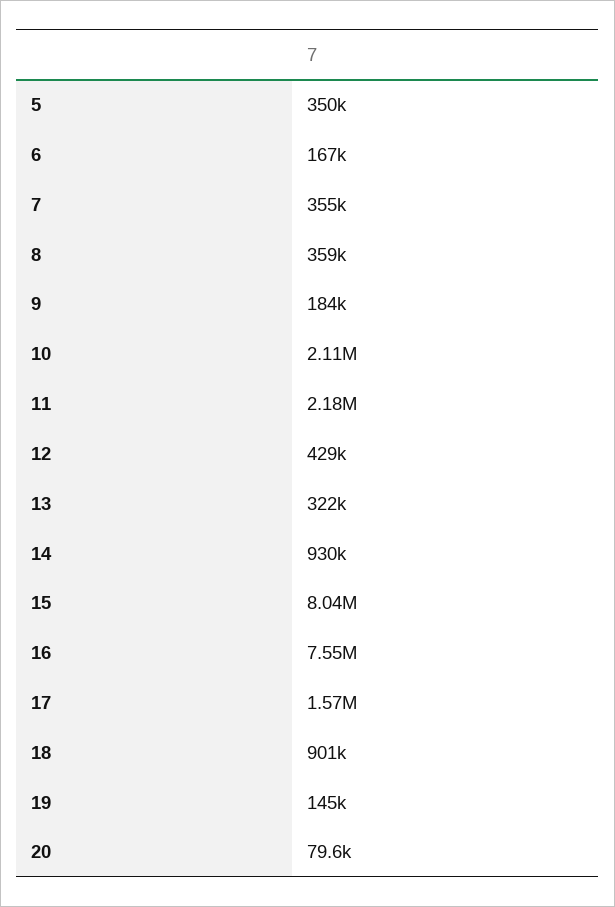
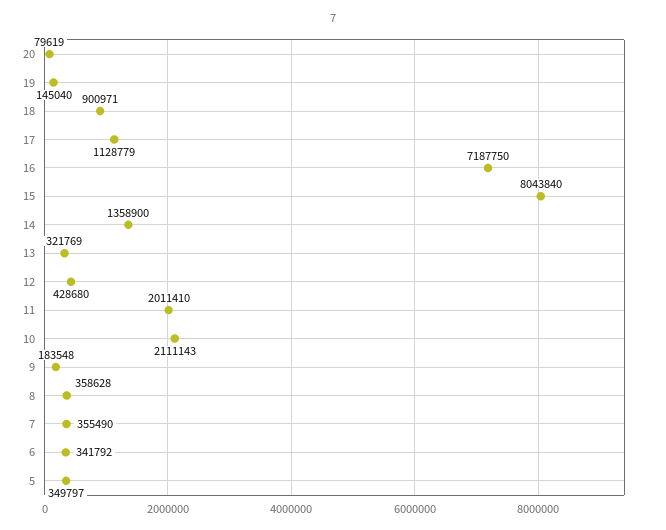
  {
    "5": 349797,
-   "6": 167000,
+   "6": 341792,
    "7": 355490,
    "8": 358628,
    "9": 183548,
    "10": 2111143,
-   "11": 2180000,
+   "11": 2011410,
    "12": 428680,
    "13": 321769,
-   "14": 930000,
+   "14": 1358900,
    "15": 8043840,
-   "16": 7550000,
+   "16": 7187750,
-   "17": 1570000,
+   "17": 1128779,
    "18": 900971,
    "19": 145040,
    "20": 79619
  }

